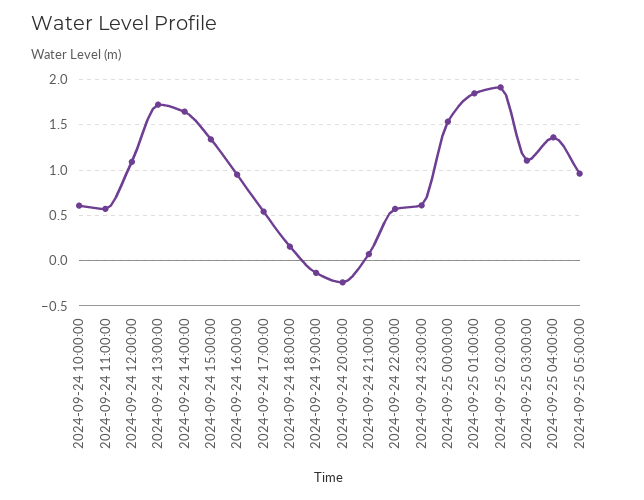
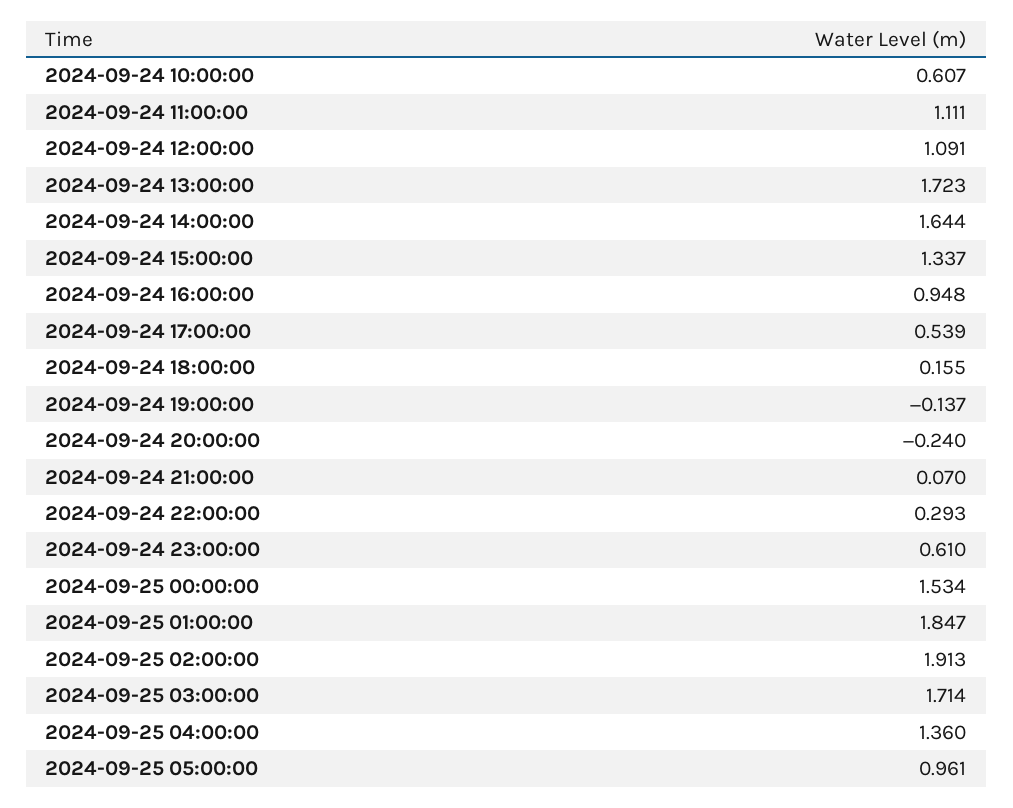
  {
    "2024-09-24 10:00:00": 0.607,
-   "2024-09-24 11:00:00": 0.6,
+   "2024-09-24 11:00:00": 1.111,
    "2024-09-24 12:00:00": 1.091,
    "2024-09-24 13:00:00": 1.723,
    "2024-09-24 14:00:00": 1.644,
    "2024-09-24 15:00:00": 1.337,
    "2024-09-24 16:00:00": 0.948,
    "2024-09-24 17:00:00": 0.539,
    "2024-09-24 18:00:00": 0.155,
    "2024-09-24 19:00:00": -0.137,
    "2024-09-24 20:00:00": -0.24,
    "2024-09-24 21:00:00": 0.07,
-   "2024-09-24 22:00:00": 0.6,
+   "2024-09-24 22:00:00": 0.293,
    "2024-09-24 23:00:00": 0.61,
    "2024-09-25 00:00:00": 1.534,
    "2024-09-25 01:00:00": 1.847,
    "2024-09-25 02:00:00": 1.913,
-   "2024-09-25 03:00:00": 1.1,
+   "2024-09-25 03:00:00": 1.714,
    "2024-09-25 04:00:00": 1.36,
    "2024-09-25 05:00:00": 0.961
  }

